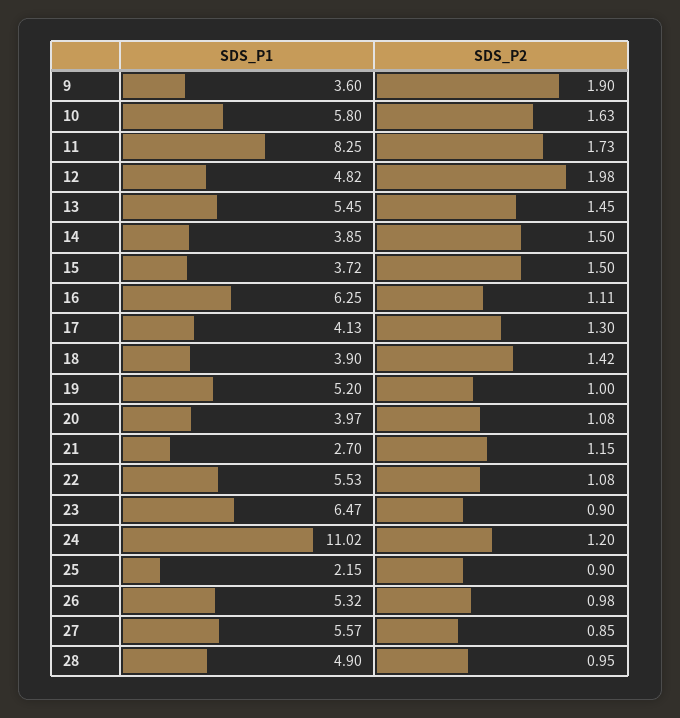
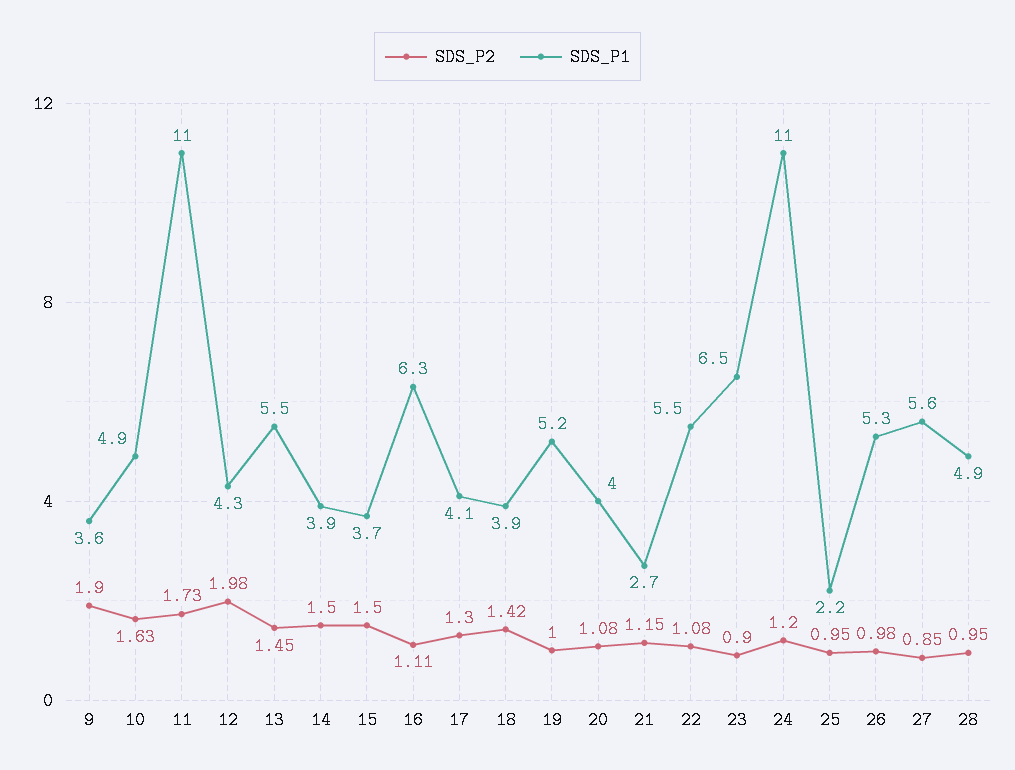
  {
    "SDS_P1": {
      "9": 3.6,
-     "10": 5.8,
+     "10": 4.9,
-     "11": 8.25,
+     "11": 11,
-     "12": 4.82,
+     "12": 4.3,
      "13": 5.45,
      "14": 3.85,
      "15": 3.72,
      "16": 6.25,
      "17": 4.13,
      "18": 3.9,
      "19": 5.2,
      "20": 3.97,
      "21": 2.7,
      "22": 5.53,
      "23": 6.47,
      "24": 11.02,
      "25": 2.15,
      "26": 5.32,
      "27": 5.57,
      "28": 4.9
    },
    "SDS_P2": {
      "9": 1.9,
      "10": 1.63,
      "11": 1.73,
      "12": 1.98,
      "13": 1.45,
      "14": 1.5,
      "15": 1.5,
      "16": 1.11,
      "17": 1.3,
      "18": 1.42,
      "19": 1,
      "20": 1.08,
      "21": 1.15,
      "22": 1.08,
      "23": 0.9,
      "24": 1.2,
-     "25": 0.9,
+     "25": 0.95,
      "26": 0.98,
      "27": 0.85,
      "28": 0.95
    }
  }

